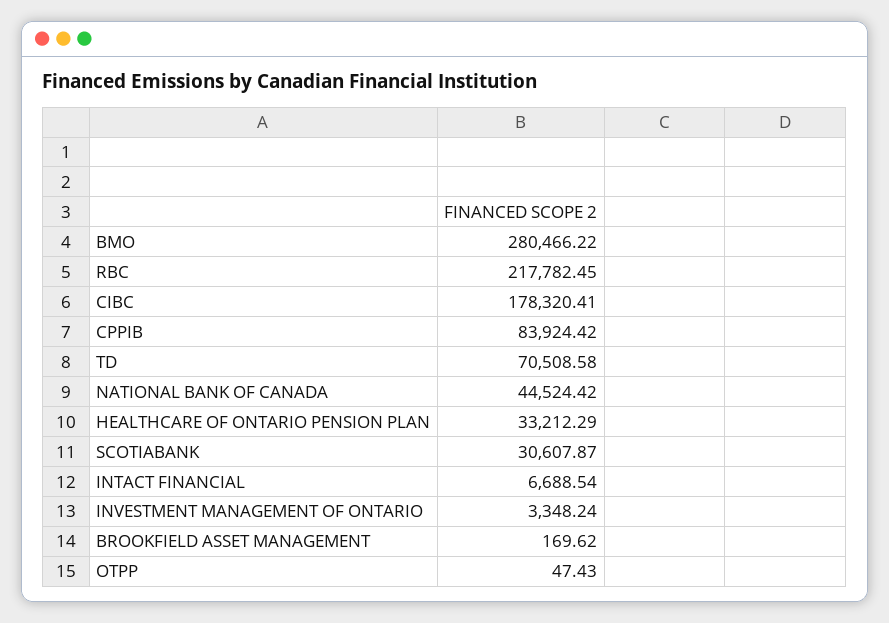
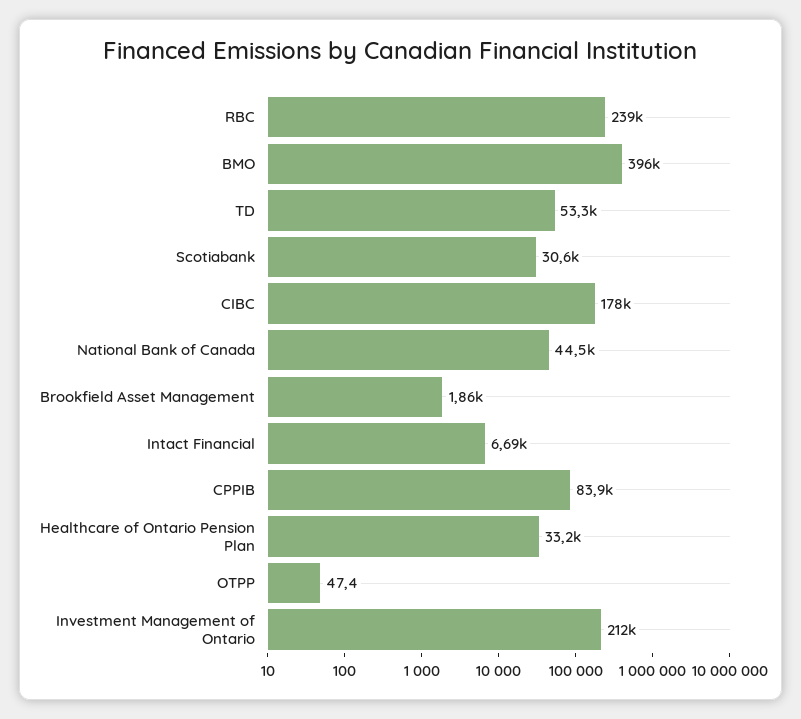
  {
-   "BMO": 280466.22,
+   "BMO": 396000,
-   "RBC": 217782.45,
+   "RBC": 239000,
    "CIBC": 178320.41,
    "CPPIB": 83924.42,
-   "TD": 70508.58,
+   "TD": 53300,
    "NATIONAL BANK OF CANADA": 44524.42,
    "HEALTHCARE OF ONTARIO PENSION PLAN": 33212.29,
    "SCOTIABANK": 30607.87,
    "INTACT FINANCIAL": 6688.54,
-   "INVESTMENT MANAGEMENT OF ONTARIO": 3348.24,
+   "INVESTMENT MANAGEMENT OF ONTARIO": 212000,
-   "BROOKFIELD ASSET MANAGEMENT": 169.62,
+   "BROOKFIELD ASSET MANAGEMENT": 1860,
    "OTPP": 47.43
  }

